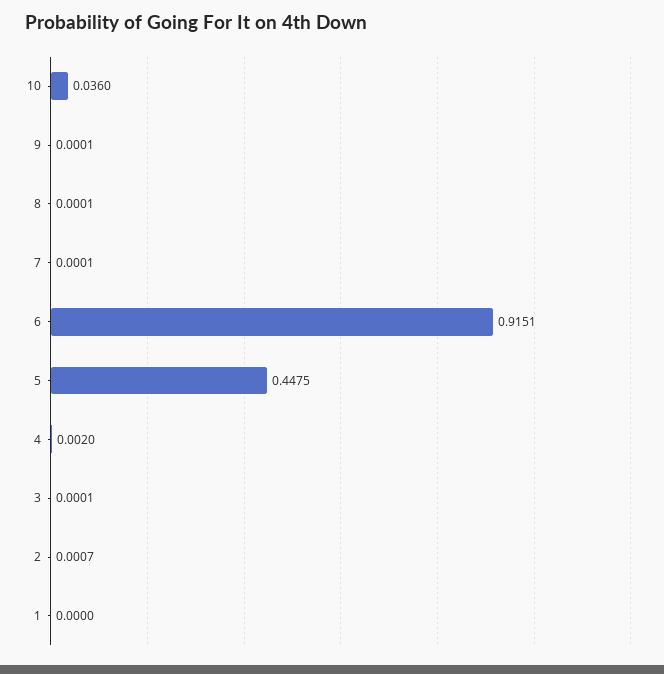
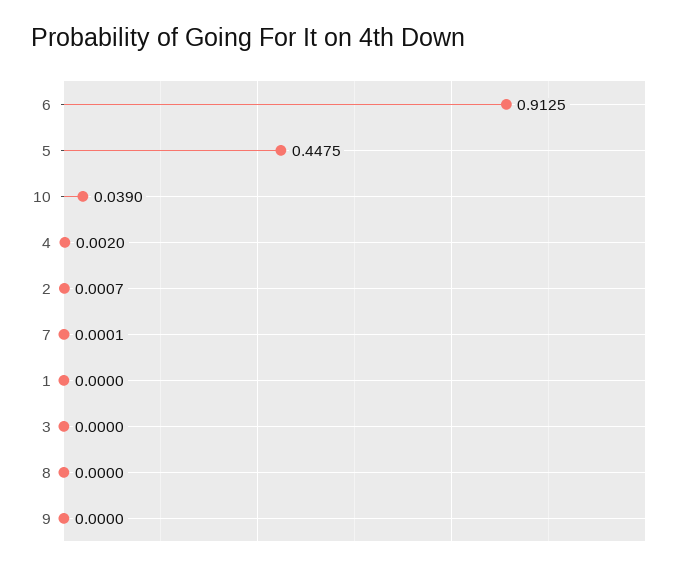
  {
-   "10": 0.036,
+   "10": 0.039,
-   "9": 0.0001,
+   "9": 0,
-   "8": 0.0001,
+   "8": 0,
    "7": 0.0001,
-   "6": 0.9151,
+   "6": 0.9125,
    "5": 0.4475,
    "4": 0.002,
-   "3": 0.0001,
+   "3": 0,
    "2": 0.0007,
    "1": 0
  }

